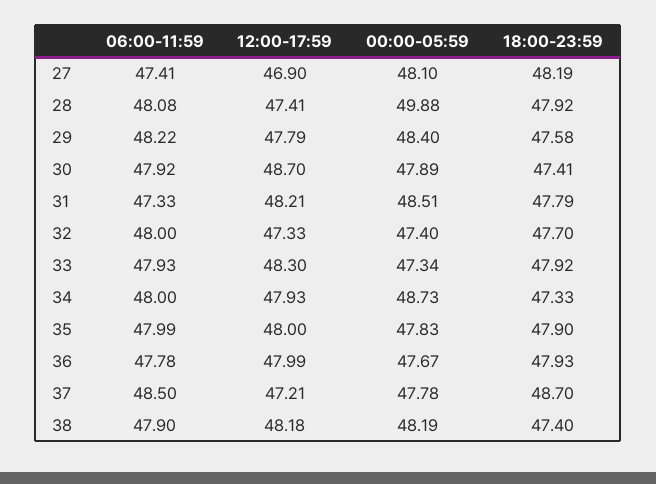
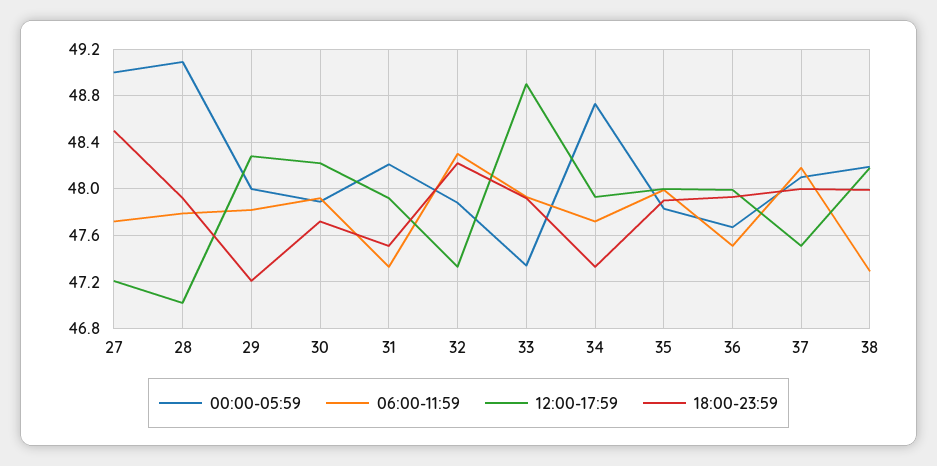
  {
    "06:00-11:59": {
-     "27": 47.41,
+     "27": 47.7,
-     "28": 48.08,
+     "28": 47.8,
-     "29": 48.22,
+     "29": 47.8,
      "30": 47.92,
      "31": 47.33,
-     "32": 48,
+     "32": 48.3,
      "33": 47.93,
-     "34": 48,
+     "34": 47.7,
      "35": 47.99,
-     "36": 47.78,
+     "36": 47.5,
-     "37": 48.5,
+     "37": 48.2,
-     "38": 47.9
+     "38": 47.3
    },
    "12:00-17:59": {
-     "27": 46.9,
+     "27": 47.2,
-     "28": 47.41,
+     "28": 47,
-     "29": 47.79,
+     "29": 48.3,
-     "30": 48.7,
+     "30": 48.2,
-     "31": 48.21,
+     "31": 47.9,
      "32": 47.33,
-     "33": 48.3,
+     "33": 48.9,
      "34": 47.93,
      "35": 48,
      "36": 47.99,
-     "37": 47.21,
+     "37": 47.5,
      "38": 48.18
    },
    "00:00-05:59": {
-     "27": 48.1,
+     "27": 49,
-     "28": 49.88,
+     "28": 49.1,
-     "29": 48.4,
+     "29": 48,
      "30": 47.89,
-     "31": 48.51,
+     "31": 48.2,
-     "32": 47.4,
+     "32": 47.9,
      "33": 47.34,
      "34": 48.73,
      "35": 47.83,
      "36": 47.67,
-     "37": 47.78,
+     "37": 48.1,
      "38": 48.19
    },
    "18:00-23:59": {
-     "27": 48.19,
+     "27": 48.5,
      "28": 47.92,
-     "29": 47.58,
+     "29": 47.2,
-     "30": 47.41,
+     "30": 47.7,
-     "31": 47.79,
+     "31": 47.5,
-     "32": 47.7,
+     "32": 48.2,
      "33": 47.92,
      "34": 47.33,
      "35": 47.9,
      "36": 47.93,
-     "37": 48.7,
+     "37": 48,
-     "38": 47.4
+     "38": 48
    }
  }

